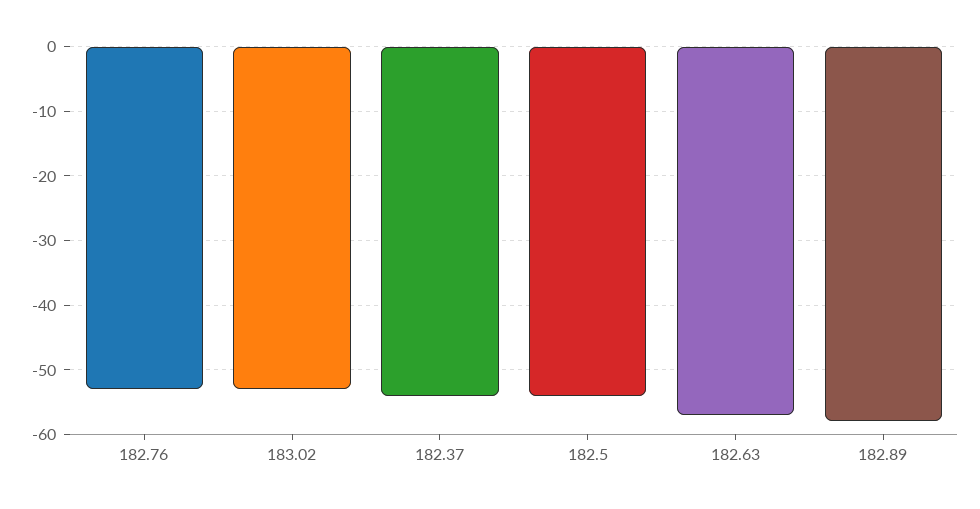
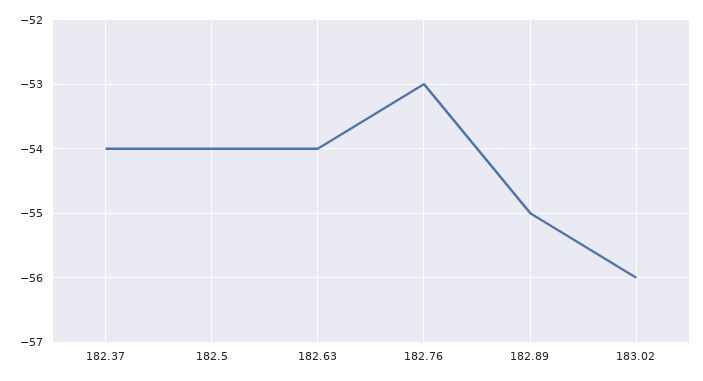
  {
    "182.76": -53,
-   "183.02": -53,
+   "183.02": -56,
    "182.37": -54,
    "182.5": -54,
-   "182.63": -57,
+   "182.63": -54,
-   "182.89": -58
+   "182.89": -55
  }

